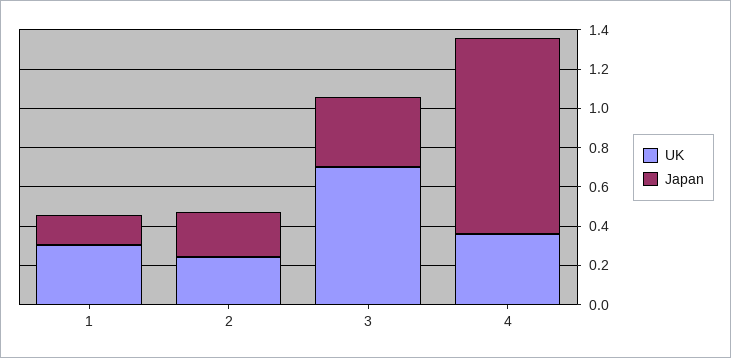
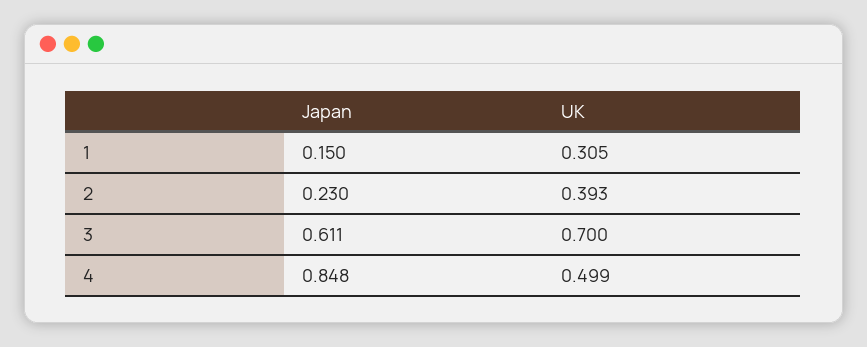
  {
    "UK": {
      "1": 0.305,
-     "2": 0.25,
+     "2": 0.393,
      "3": 0.7,
-     "4": 0.35
+     "4": 0.499
    },
    "Japan": {
      "1": 0.15,
      "2": 0.23,
-     "3": 0.35,
+     "3": 0.611,
-     "4": 1
+     "4": 0.848
    }
  }

